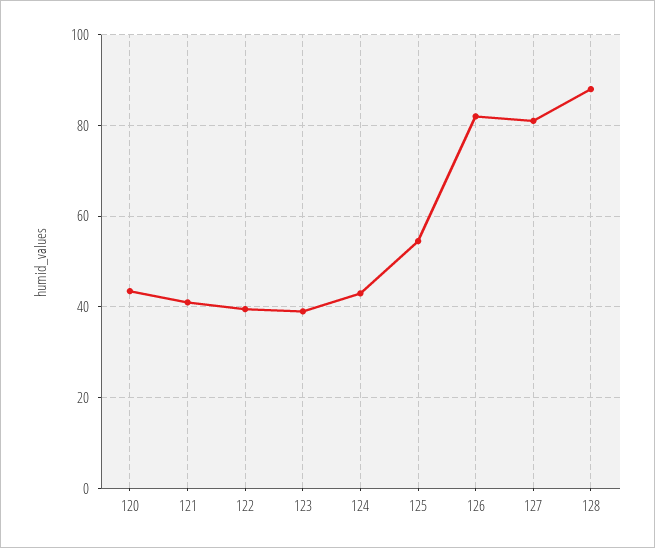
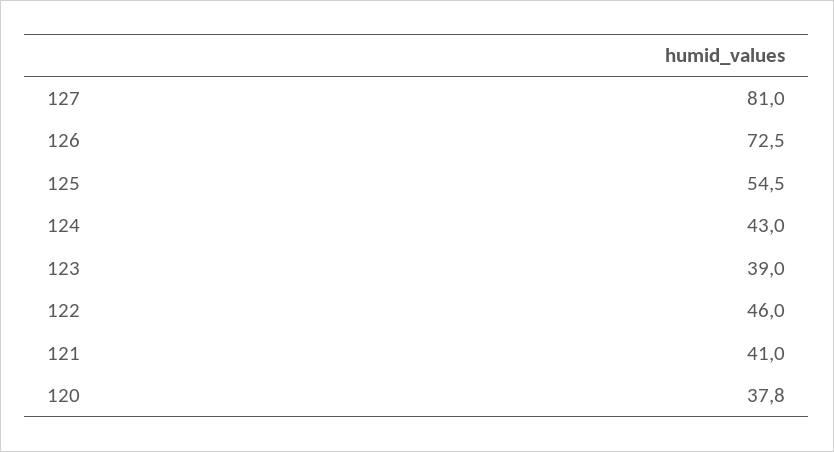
  {
-   "120": 44,
+   "120": 37.8,
    "121": 41,
-   "122": 40,
+   "122": 46,
    "123": 39,
    "124": 43,
    "125": 54.5,
-   "126": 82,
+   "126": 72.5,
-   "127": 81,
+   "127": 81
-   "128": 88
  }

